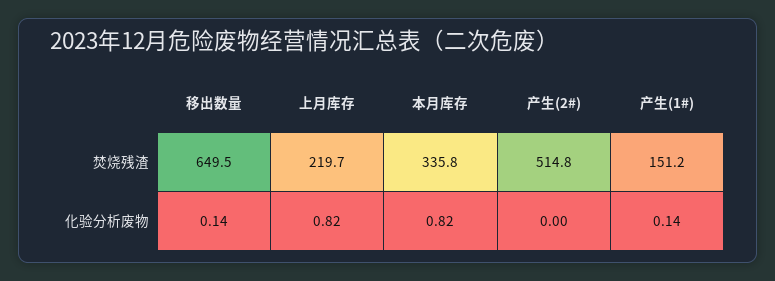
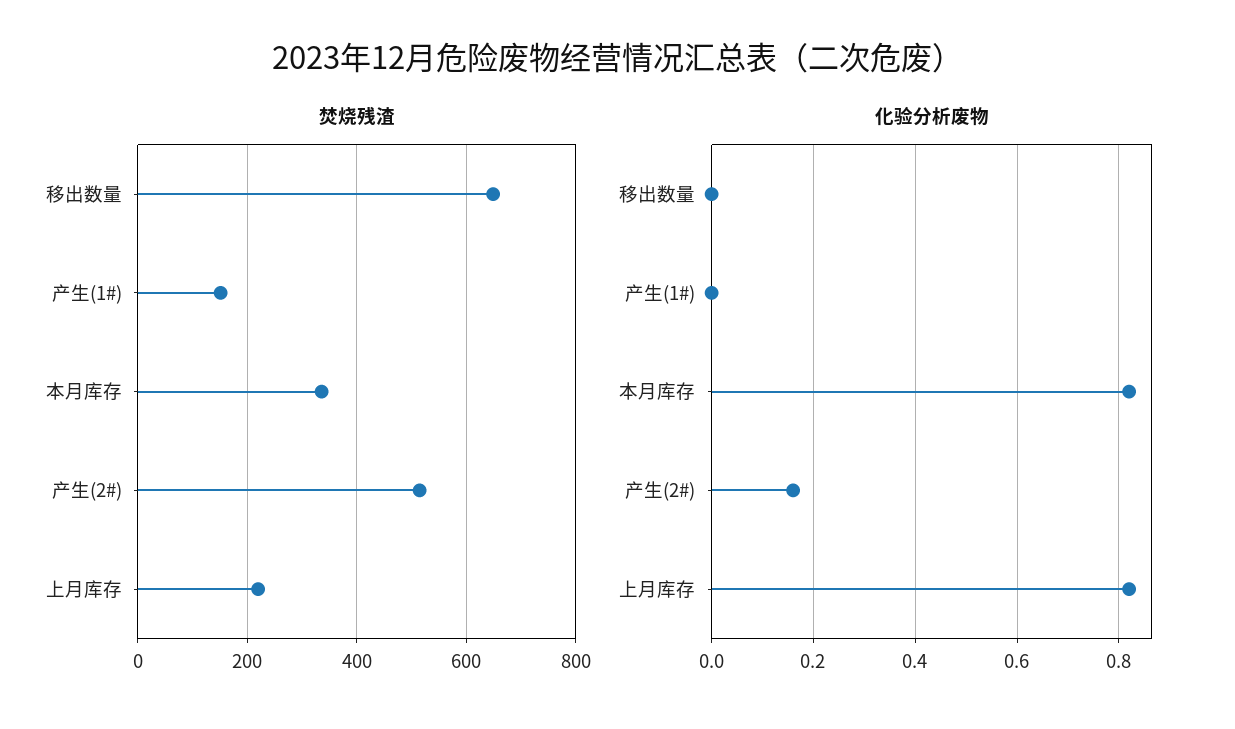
  {
    "焚烧残渣": {
      "移出数量": 649.5,
      "上月库存": 219.7,
      "本月库存": 335.8,
      "产生(2#)": 514.8,
      "产生(1#)": 151.2
    },
    "化验分析废物": {
-     "移出数量": 0.14,
+     "移出数量": 0,
      "上月库存": 0.82,
      "本月库存": 0.82,
-     "产生(2#)": 0,
+     "产生(2#)": 0.15,
-     "产生(1#)": 0.14
+     "产生(1#)": 0
    }
  }

